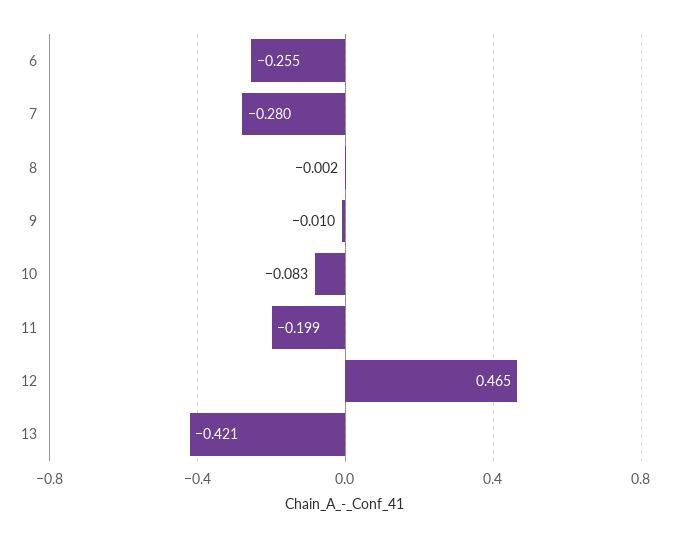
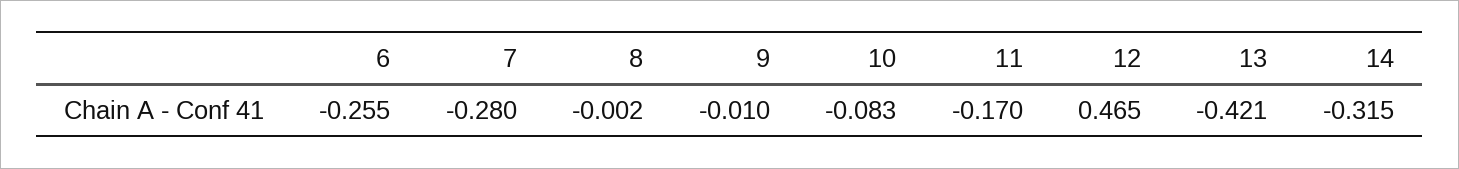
  {
    "6": -0.255,
    "7": -0.28,
    "8": -0.002,
    "9": -0.01,
    "10": -0.083,
-   "11": -0.199,
+   "11": -0.17,
    "12": 0.465,
-   "13": -0.421
+   "13": -0.421,
+   "14": -0.315
  }

